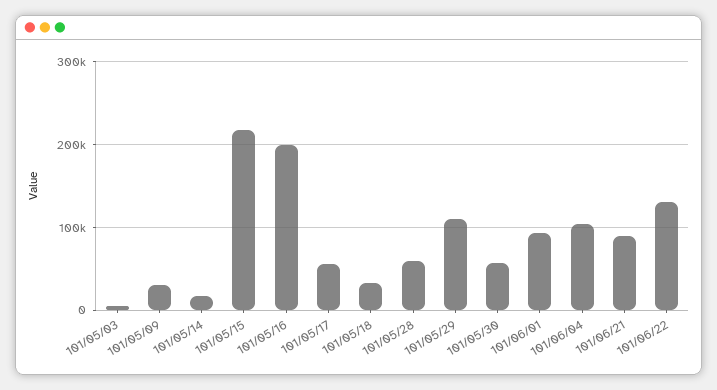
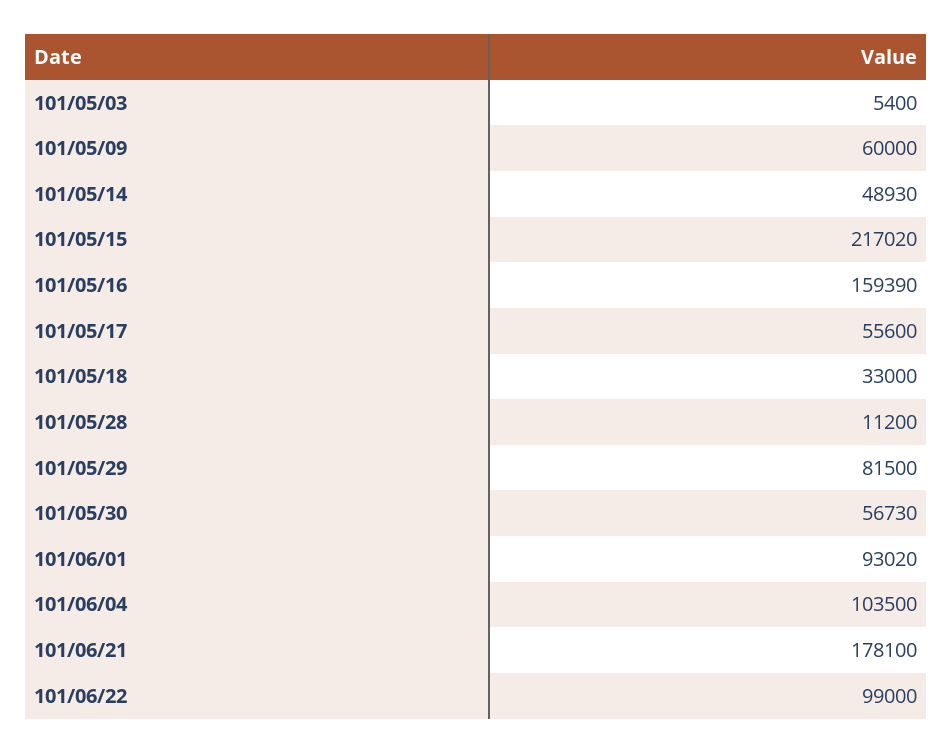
  {
    "101/05/03": 5400,
-   "101/05/09": 30000,
+   "101/05/09": 60000,
-   "101/05/14": 20000,
+   "101/05/14": 48930,
    "101/05/15": 217020,
-   "101/05/16": 200000,
+   "101/05/16": 159390,
    "101/05/17": 55600,
    "101/05/18": 33000,
-   "101/05/28": 60000,
+   "101/05/28": 11200,
-   "101/05/29": 110000,
+   "101/05/29": 81500,
    "101/05/30": 56730,
    "101/06/01": 93020,
    "101/06/04": 103500,
-   "101/06/21": 90000,
+   "101/06/21": 178100,
-   "101/06/22": 130000
+   "101/06/22": 99000
  }

